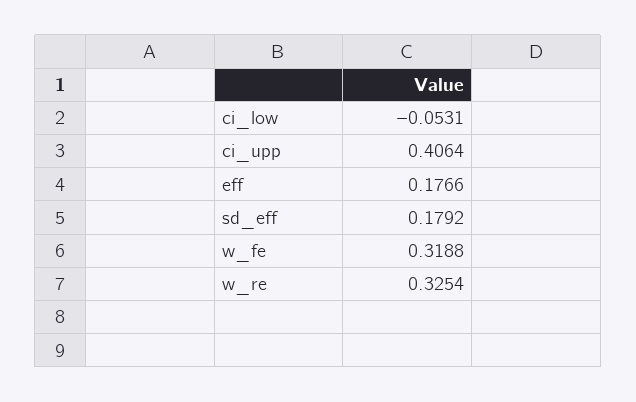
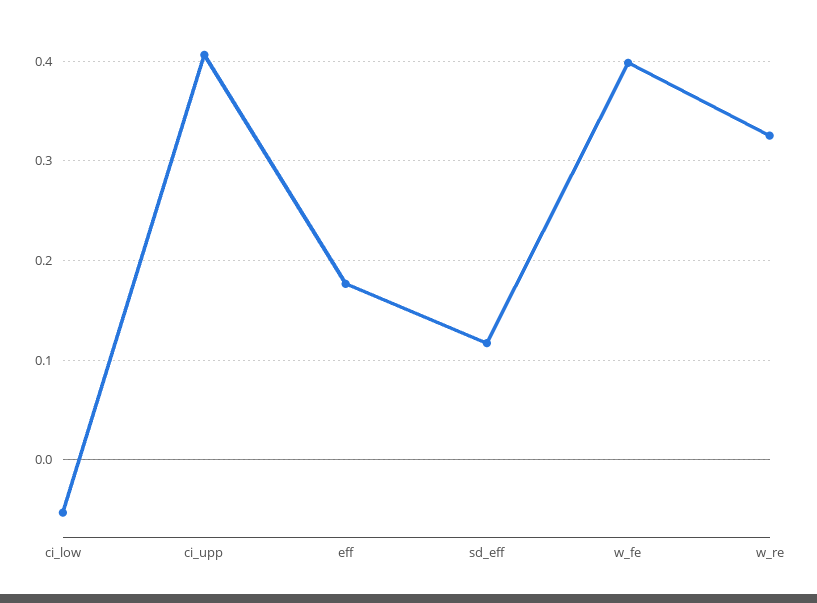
  {
    "ci_low": -0.0531,
    "ci_upp": 0.4064,
    "eff": 0.1766,
-   "sd_eff": 0.1792,
+   "sd_eff": 0.12,
-   "w_fe": 0.3188,
+   "w_fe": 0.4,
    "w_re": 0.3254
  }

